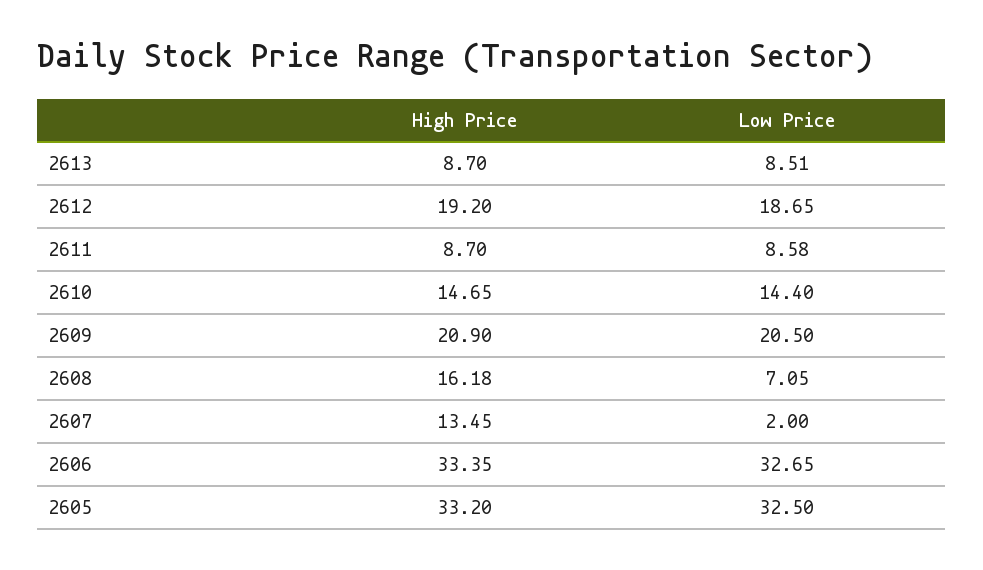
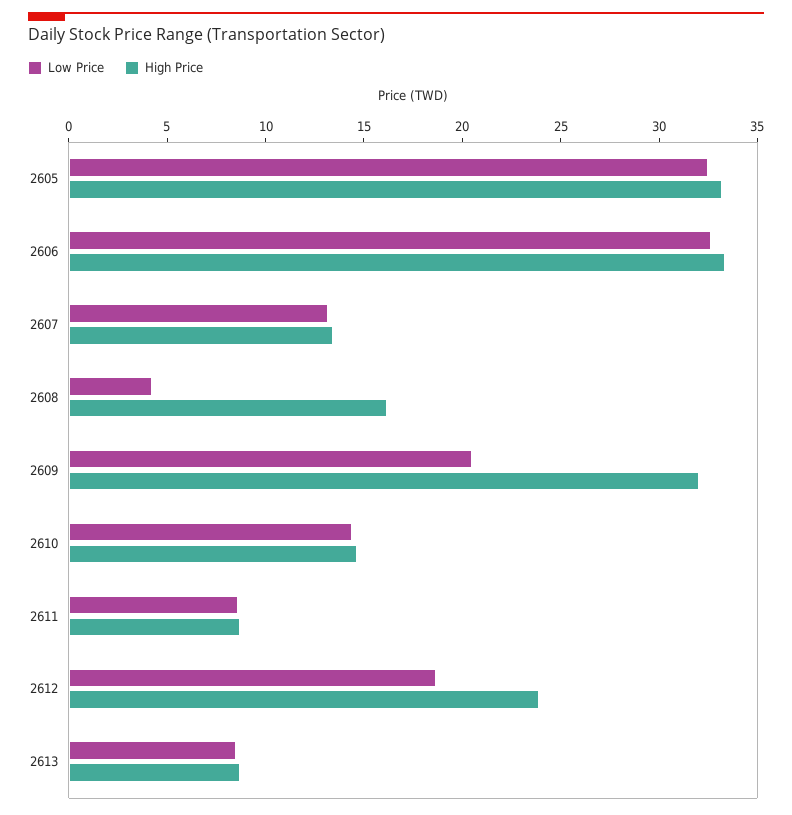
  {
    "High Price": {
      "2613": 8.7,
-     "2612": 19.2,
+     "2612": 24,
      "2611": 8.7,
      "2610": 14.65,
-     "2609": 20.9,
+     "2609": 32,
      "2608": 16.18,
      "2607": 13.45,
      "2606": 33.35,
      "2605": 33.2
    },
    "Low Price": {
      "2613": 8.51,
      "2612": 18.65,
      "2611": 8.58,
      "2610": 14.4,
      "2609": 20.5,
-     "2608": 7.05,
+     "2608": 4,
-     "2607": 2,
+     "2607": 13,
      "2606": 32.65,
      "2605": 32.5
    }
  }

